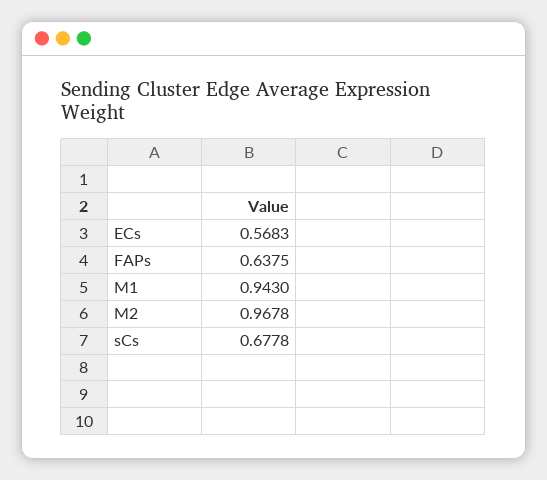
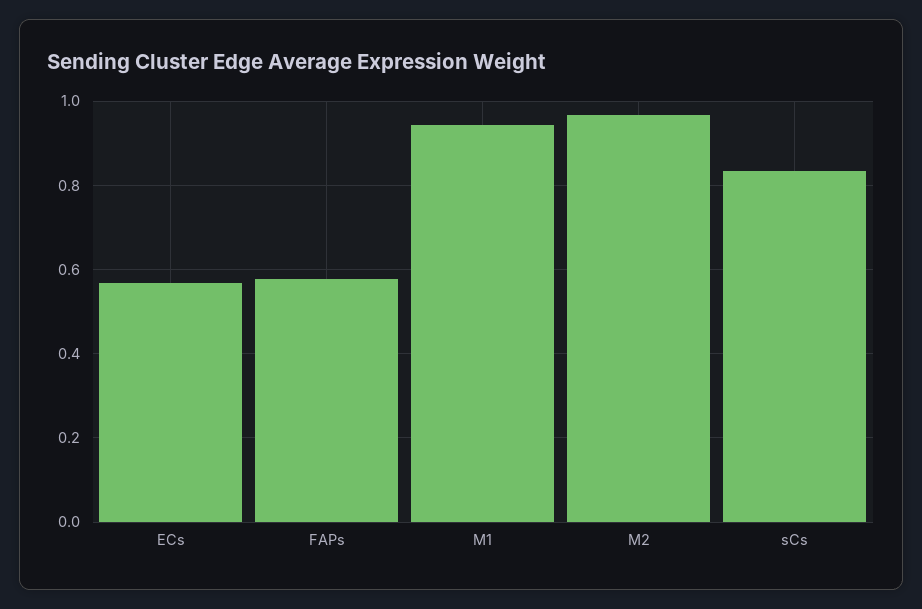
  {
    "ECs": 0.5683,
-   "FAPs": 0.6375,
+   "FAPs": 0.58,
    "M1": 0.943,
    "M2": 0.9678,
-   "sCs": 0.6778
+   "sCs": 0.84
  }

